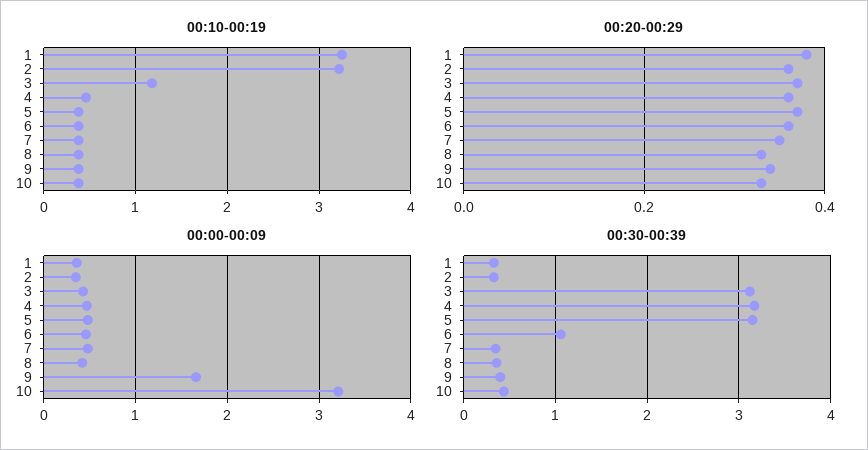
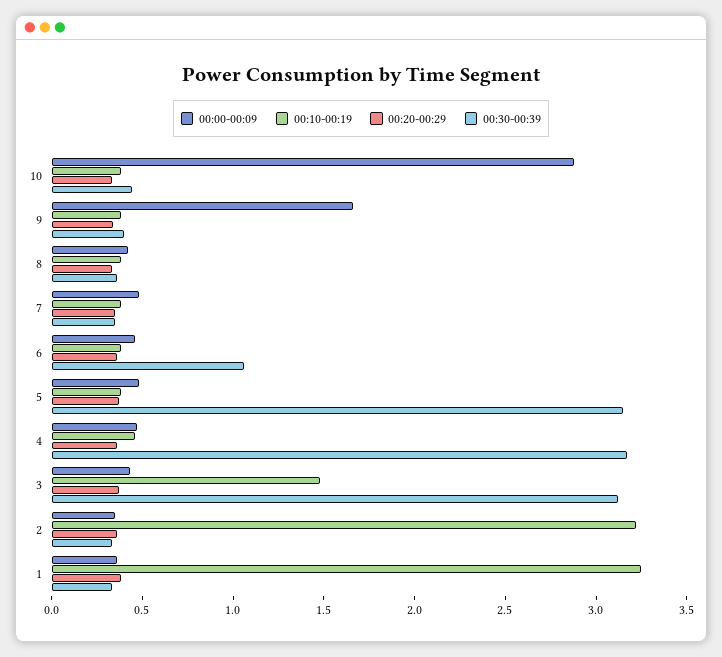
  {
    "00:10-00:19": {
      "1": 3.3,
      "2": 3.2,
-     "3": 1.2,
+     "3": 1.5,
      "4": 0.5,
      "5": 0.4,
      "6": 0.4,
      "7": 0.4,
      "8": 0.4,
      "9": 0.4,
      "10": 0.4
    },
    "00:20-00:29": {
      "1": 0.4,
      "2": 0.35,
      "3": 0.35,
      "4": 0.35,
      "5": 0.35,
      "6": 0.35,
      "7": 0.35,
      "8": 0.35,
      "9": 0.35,
      "10": 0.35
    },
    "00:00-00:09": {
      "1": 0.4,
      "2": 0.4,
      "3": 0.4,
      "4": 0.5,
      "5": 0.5,
      "6": 0.5,
      "7": 0.5,
      "8": 0.4,
      "9": 1.7,
-     "10": 3.2
+     "10": 2.9
    },
    "00:30-00:39": {
      "1": 0.3,
      "2": 0.3,
      "3": 3.1,
      "4": 3.2,
      "5": 3.2,
      "6": 1.1,
      "7": 0.4,
      "8": 0.4,
      "9": 0.4,
      "10": 0.4
    }
  }

